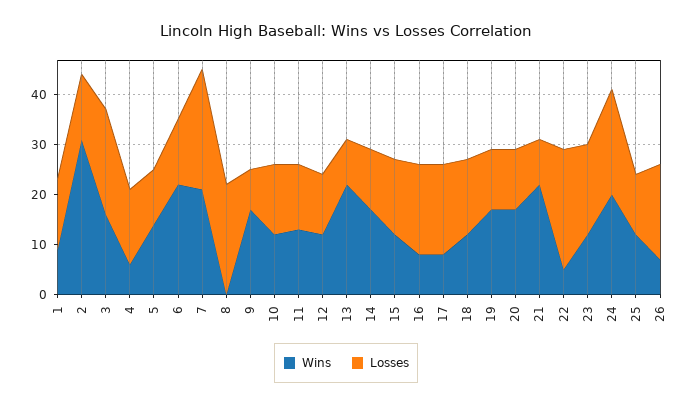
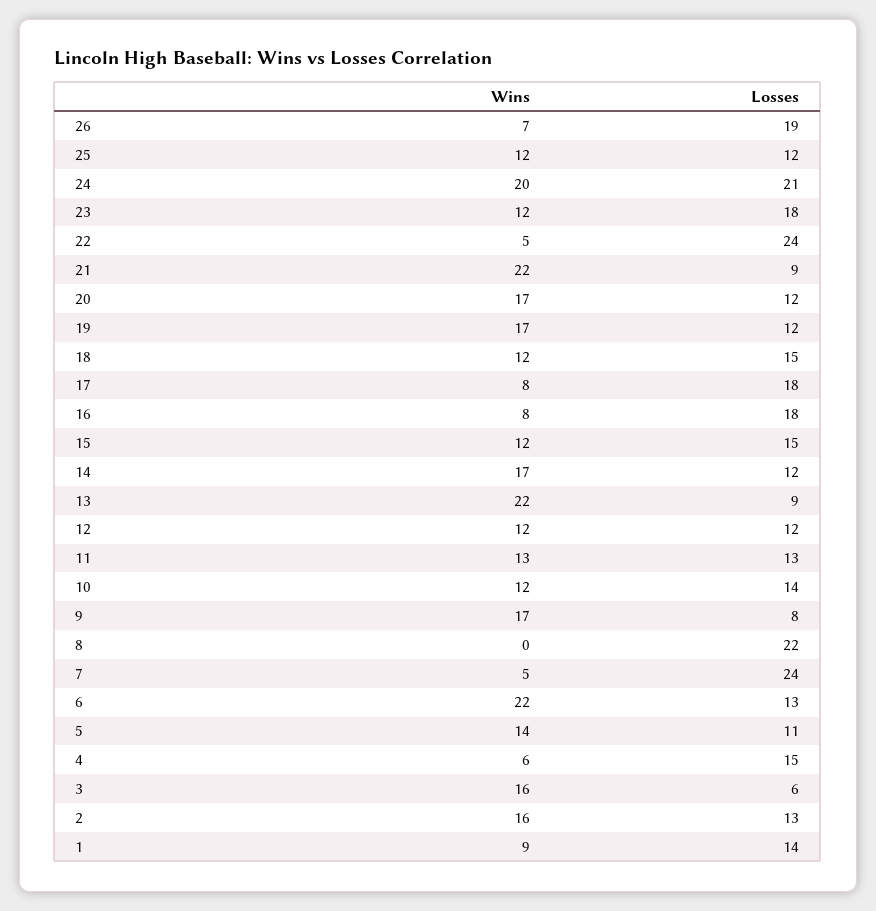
  {
    "Wins": {
      "1": 9,
-     "2": 30,
+     "2": 16,
      "3": 16,
      "4": 6,
      "5": 14,
      "6": 22,
-     "7": 20,
+     "7": 5,
      "8": 0,
      "9": 17,
      "10": 12,
      "11": 13,
      "12": 12,
      "13": 22,
      "14": 17,
      "15": 12,
      "16": 8,
      "17": 8,
      "18": 12,
      "19": 17,
      "20": 17,
      "21": 22,
      "22": 5,
      "23": 12,
      "24": 20,
      "25": 12,
      "26": 7
    },
    "Losses": {
      "1": 14,
      "2": 13,
-     "3": 20,
+     "3": 6,
      "4": 15,
      "5": 11,
      "6": 13,
      "7": 24,
      "8": 22,
      "9": 8,
      "10": 14,
      "11": 13,
      "12": 12,
      "13": 9,
      "14": 12,
      "15": 15,
      "16": 18,
      "17": 18,
      "18": 15,
      "19": 12,
      "20": 12,
      "21": 9,
      "22": 24,
      "23": 18,
      "24": 21,
      "25": 12,
      "26": 19
    }
  }

